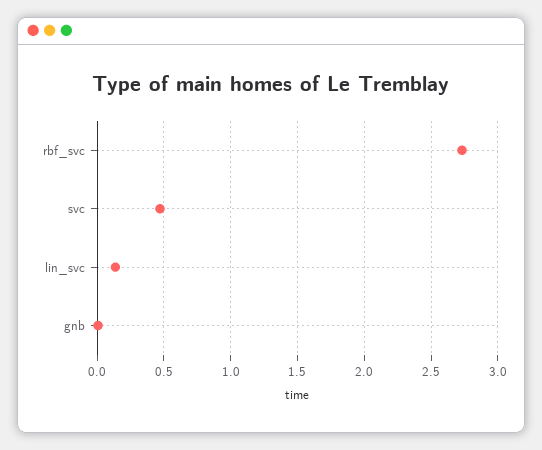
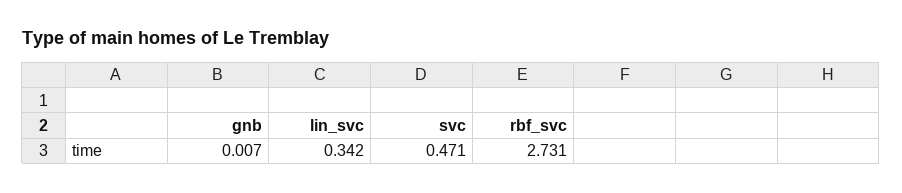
  {
    "rbf_svc": 2.731,
    "svc": 0.471,
-   "lin_svc": 0.15,
+   "lin_svc": 0.342,
    "gnb": 0.007
  }

